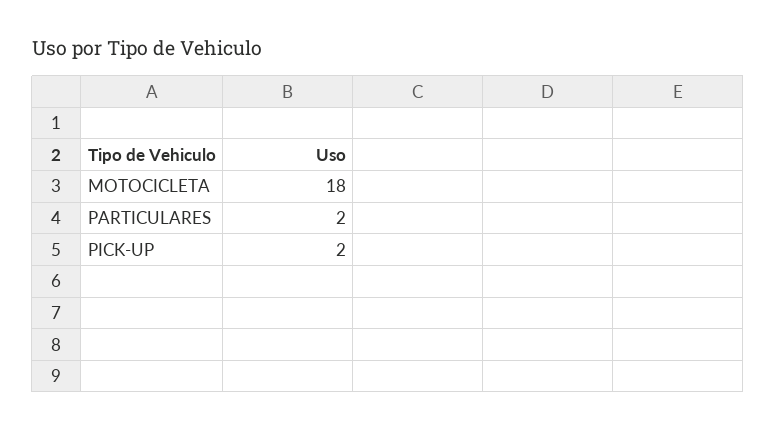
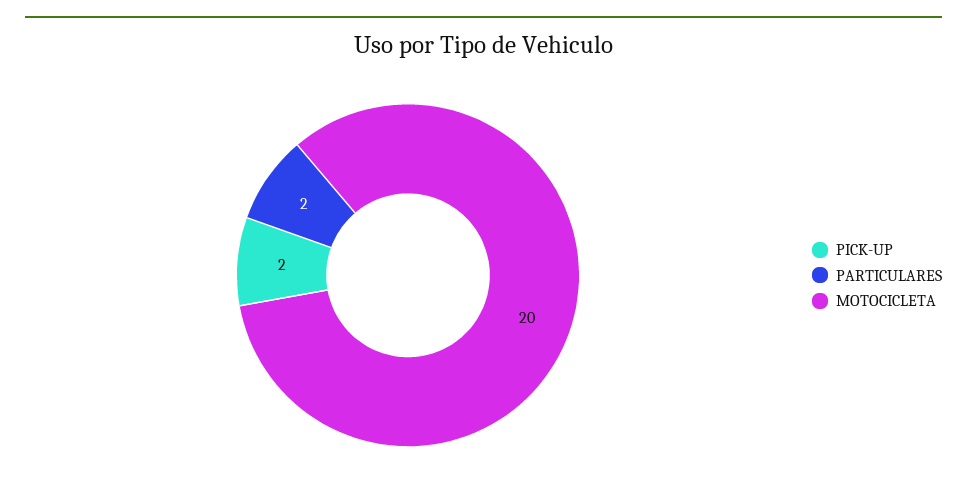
  {
-   "MOTOCICLETA": 18,
+   "MOTOCICLETA": 20,
    "PARTICULARES": 2,
    "PICK-UP": 2
  }

